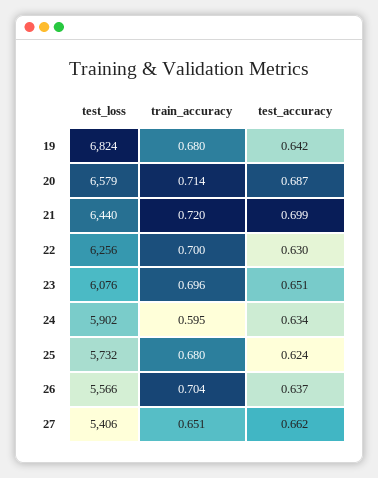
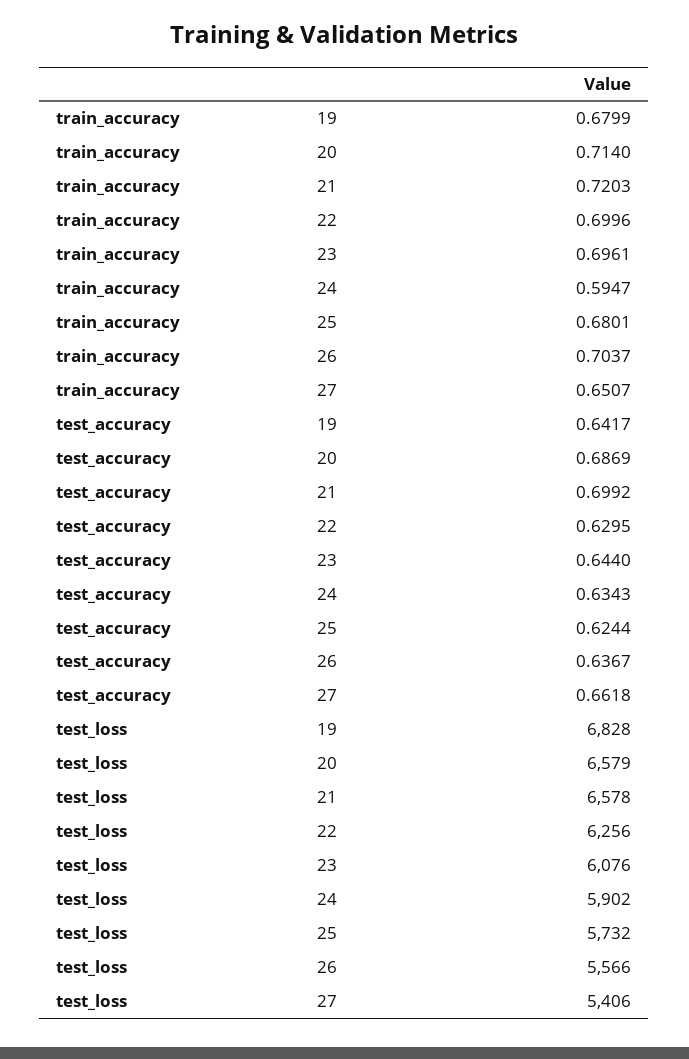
  {
    "test_loss": {
-     "19": 6824,
+     "19": 6828,
      "20": 6579,
-     "21": 6440,
+     "21": 6578,
      "22": 6256,
      "23": 6076,
      "24": 5902,
      "25": 5732,
      "26": 5566,
      "27": 5406
    },
    "train_accuracy": {
      "19": 0.6799,
      "20": 0.714,
      "21": 0.7203,
      "22": 0.6996,
      "23": 0.6961,
      "24": 0.5947,
      "25": 0.6801,
      "26": 0.7037,
      "27": 0.6507
    },
    "test_accuracy": {
      "19": 0.6417,
      "20": 0.6869,
      "21": 0.6992,
      "22": 0.6295,
-     "23": 0.651,
+     "23": 0.644,
      "24": 0.6343,
      "25": 0.6244,
      "26": 0.6367,
      "27": 0.6618
    }
  }

